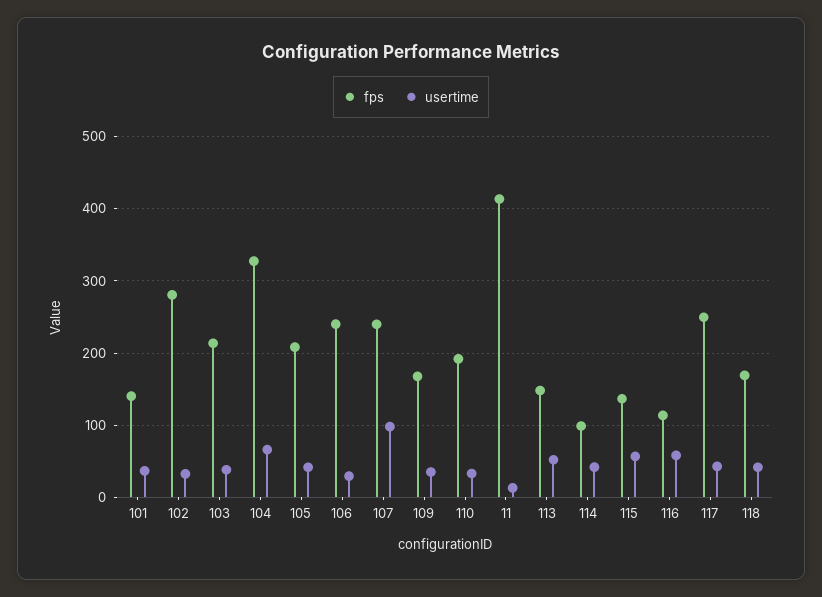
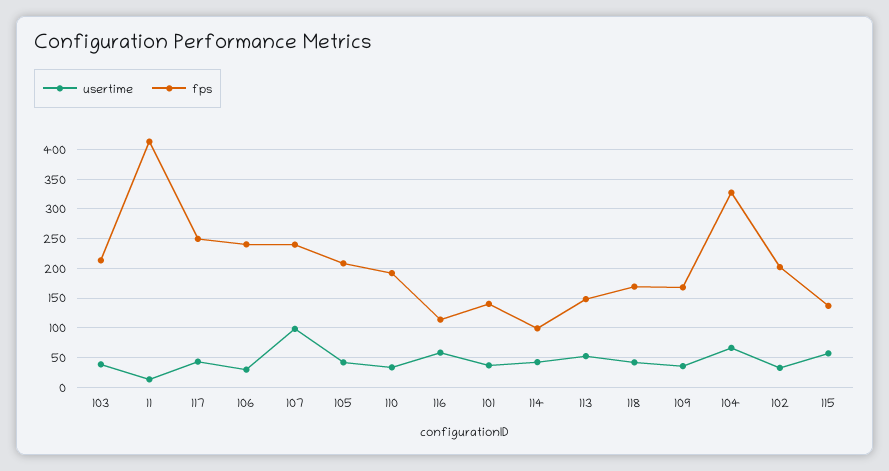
  {
    "fps": {
      "101": 140,
-     "102": 280,
+     "102": 200,
      "103": 210,
      "104": 330,
      "105": 210,
      "106": 240,
      "107": 240,
      "109": 170,
      "110": 190,
      "11": 410,
      "113": 150,
      "114": 100,
      "115": 140,
      "116": 110,
      "117": 250,
      "118": 170
    },
    "usertime": {
      "101": 40,
      "102": 30,
      "103": 40,
      "104": 70,
      "105": 40,
      "106": 30,
      "107": 100,
      "109": 40,
      "110": 30,
      "11": 10,
      "113": 50,
      "114": 40,
      "115": 60,
      "116": 60,
      "117": 40,
      "118": 40
    }
  }

